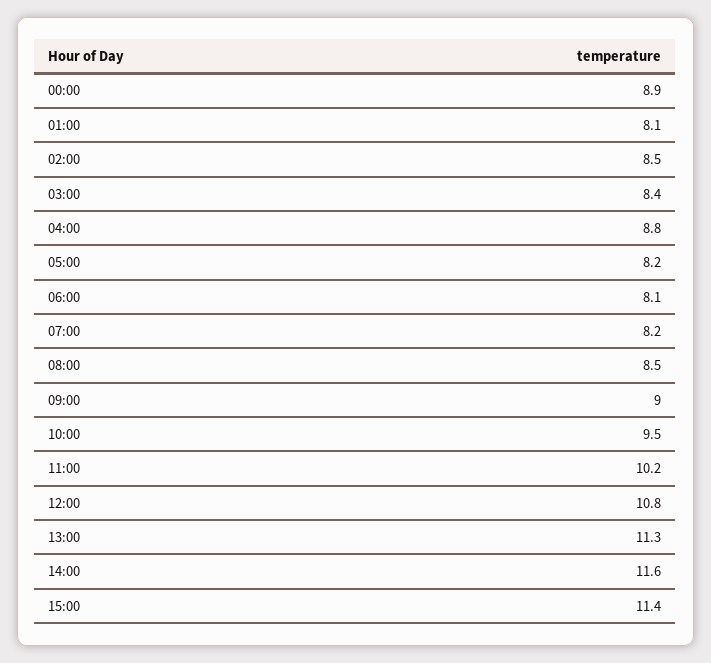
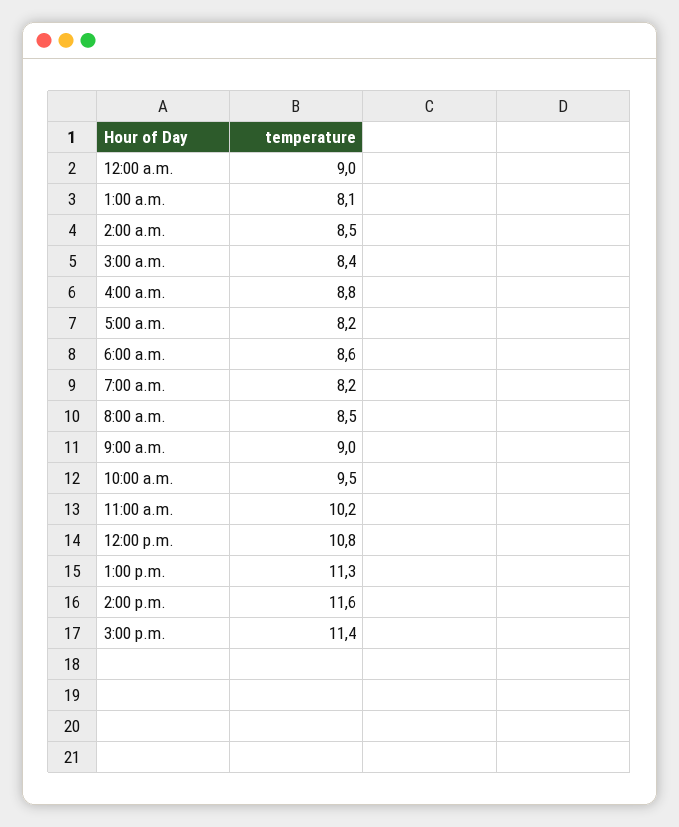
  {
-   "00:00": 8.9,
+   "00:00": 9,
    "01:00": 8.1,
    "02:00": 8.5,
    "03:00": 8.4,
    "04:00": 8.8,
    "05:00": 8.2,
-   "06:00": 8.1,
+   "06:00": 8.6,
    "07:00": 8.2,
    "08:00": 8.5,
    "09:00": 9,
    "10:00": 9.5,
    "11:00": 10.2,
    "12:00": 10.8,
    "13:00": 11.3,
    "14:00": 11.6,
    "15:00": 11.4
  }

